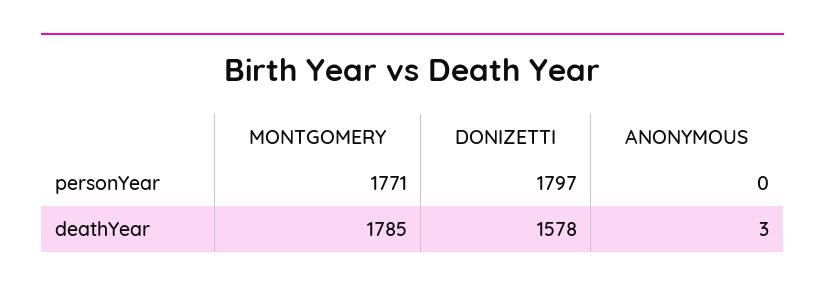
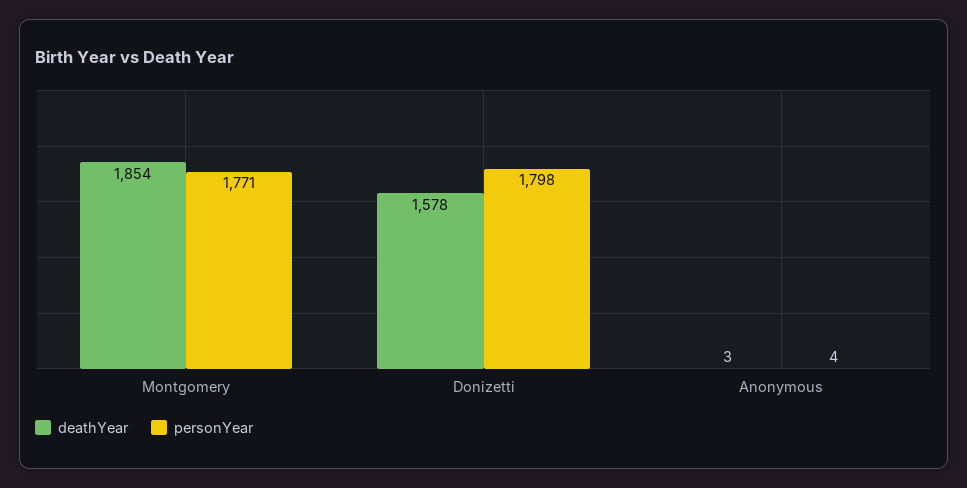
  {
    "personYear": {
      "MONTGOMERY": 1771,
-     "DONIZETTI": 1797,
+     "DONIZETTI": 1798,
-     "ANONYMOUS": 0
+     "ANONYMOUS": 4
    },
    "deathYear": {
-     "MONTGOMERY": 1785,
+     "MONTGOMERY": 1854,
      "DONIZETTI": 1578,
      "ANONYMOUS": 3
    }
  }

